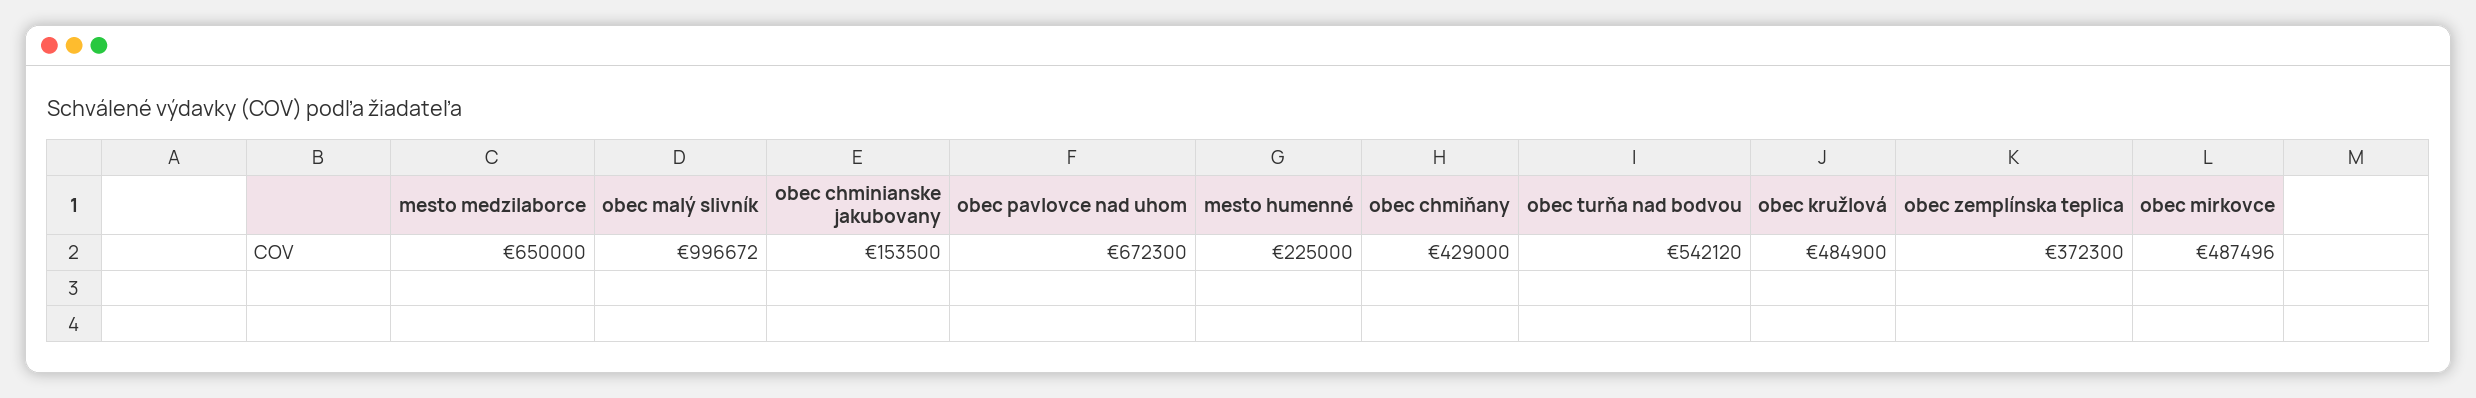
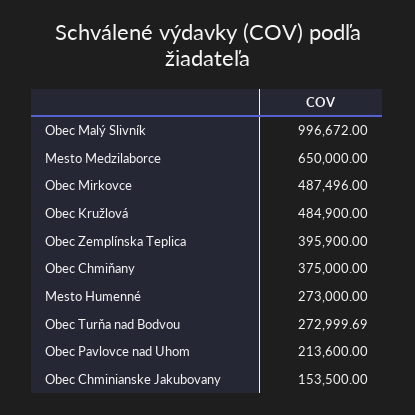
  {
    "mesto medzilaborce": 650000,
    "obec malý slivník": 996672,
    "obec chminianske jakubovany": 153500,
-   "obec pavlovce nad uhom": 672300,
+   "obec pavlovce nad uhom": 213600,
-   "mesto humenné": 225000,
+   "mesto humenné": 273000,
-   "obec chmiňany": 429000,
+   "obec chmiňany": 375000,
-   "obec turňa nad bodvou": 542120,
+   "obec turňa nad bodvou": 272999.69,
    "obec kružlová": 484900,
-   "obec zemplínska teplica": 372300,
+   "obec zemplínska teplica": 395900,
    "obec mirkovce": 487496
  }

